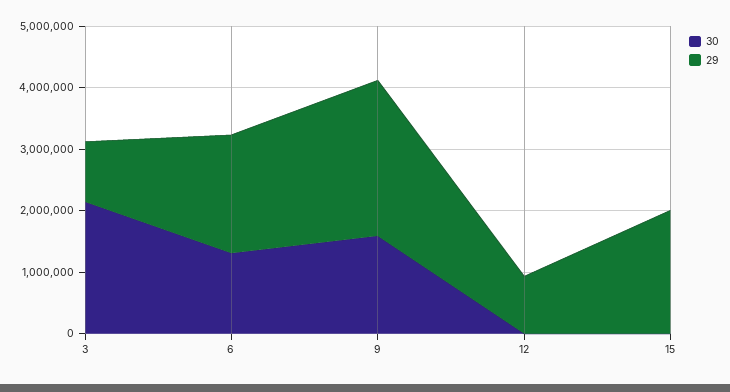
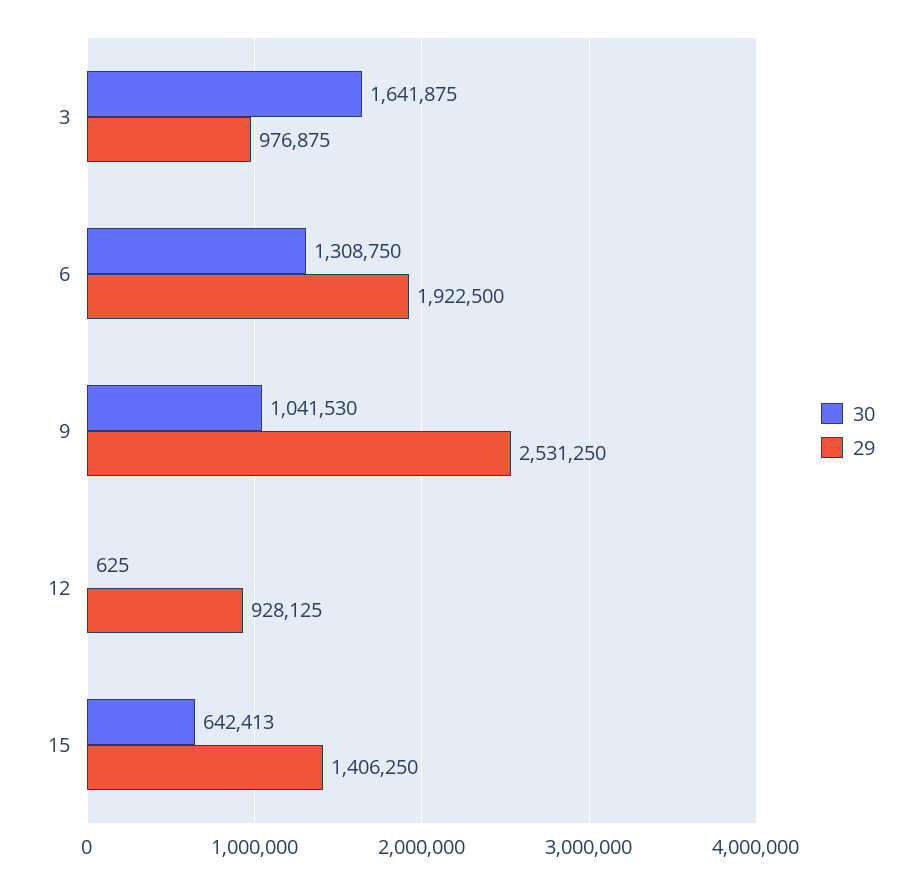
  {
    "30": {
-     "3": 2200000,
+     "3": 1641875,
      "6": 1308750,
-     "9": 1600000,
+     "9": 1041530,
      "12": 625,
-     "15": 0
+     "15": 642413
    },
    "29": {
      "3": 976875,
      "6": 1922500,
      "9": 2531250,
      "12": 928125,
-     "15": 2000000
+     "15": 1406250
    }
  }

